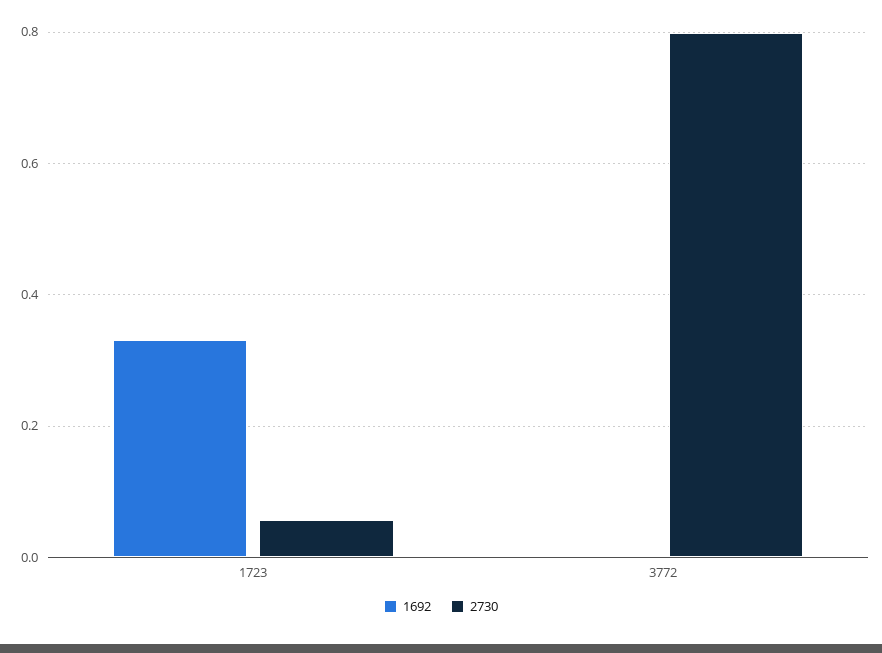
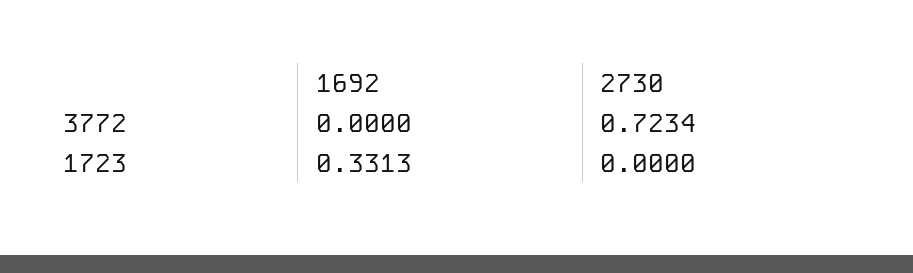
  {
    "1692": {
      "1723": 0.3313,
      "3772": 0
    },
    "2730": {
-     "1723": 0.06,
+     "1723": 0,
-     "3772": 0.8
+     "3772": 0.7234
    }
  }

